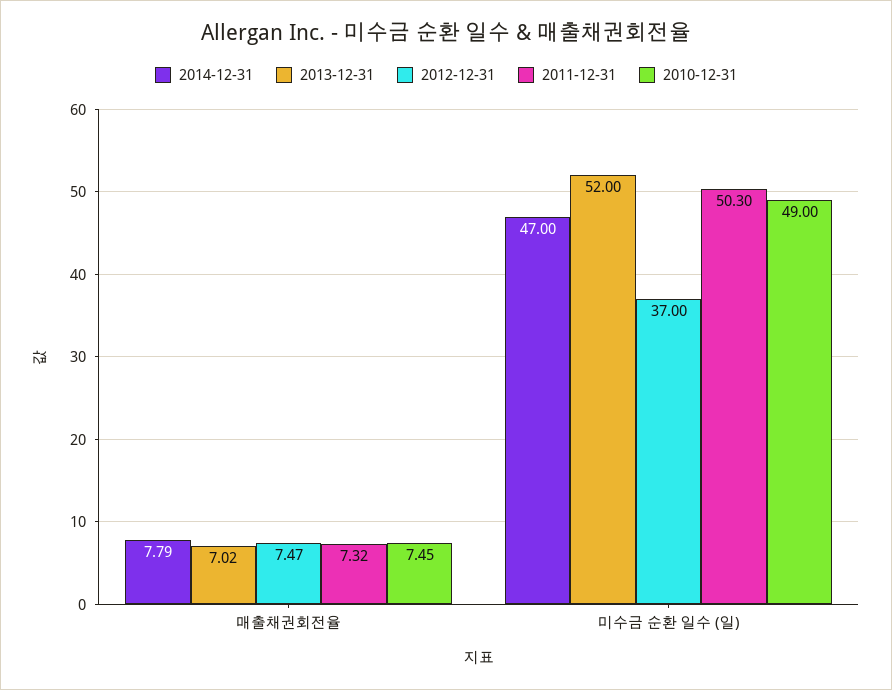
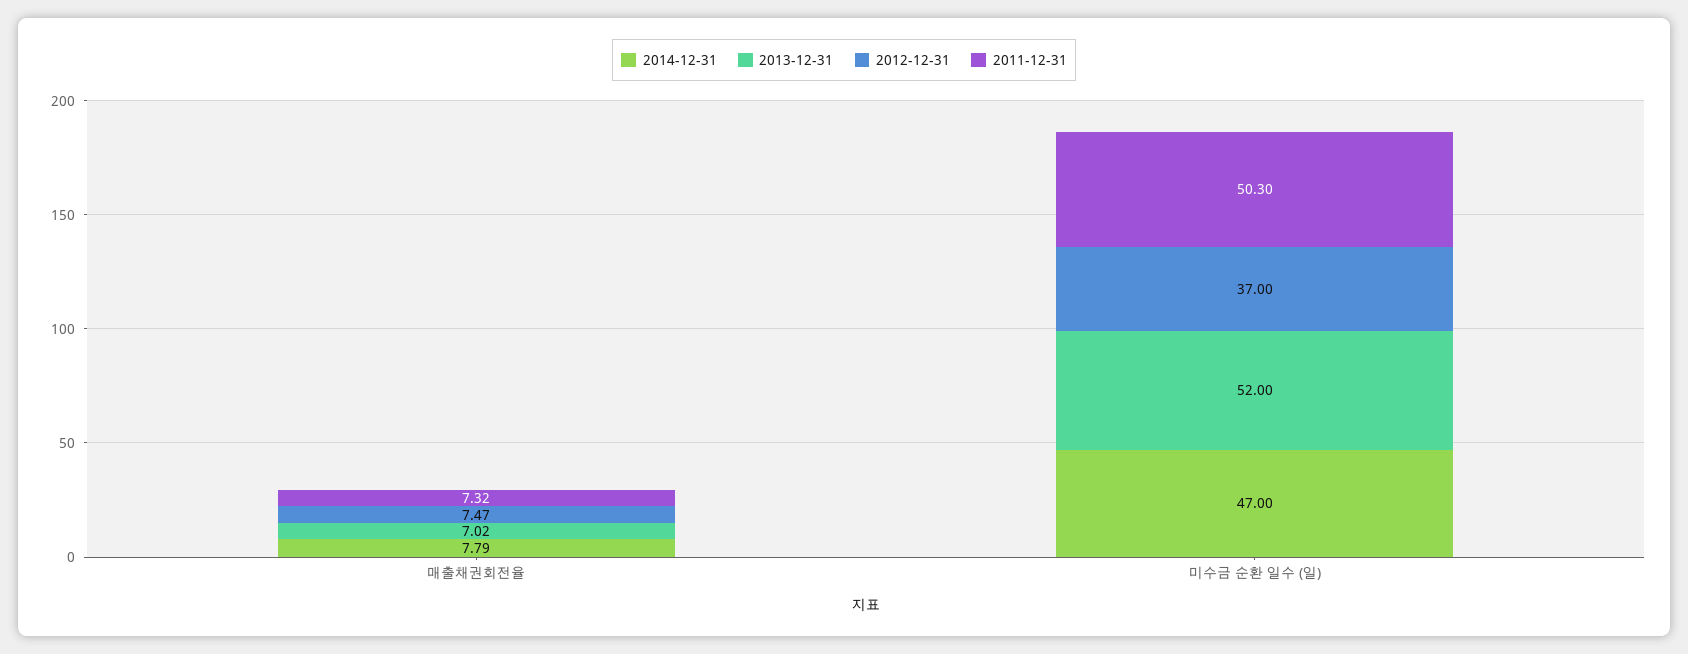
  {
    "2014-12-31": {
      "매출채권회전율": 7.79,
      "미수금 순환 일수 (일)": 47
    },
    "2013-12-31": {
      "매출채권회전율": 7.02,
      "미수금 순환 일수 (일)": 52
    },
    "2012-12-31": {
      "매출채권회전율": 7.47,
      "미수금 순환 일수 (일)": 37
    },
    "2011-12-31": {
      "매출채권회전율": 7.32,
      "미수금 순환 일수 (일)": 50.3
-   },
+   }
-   "2010-12-31": {
-     "매출채권회전율": 7.45,
-     "미수금 순환 일수 (일)": 49
-   }
  }

